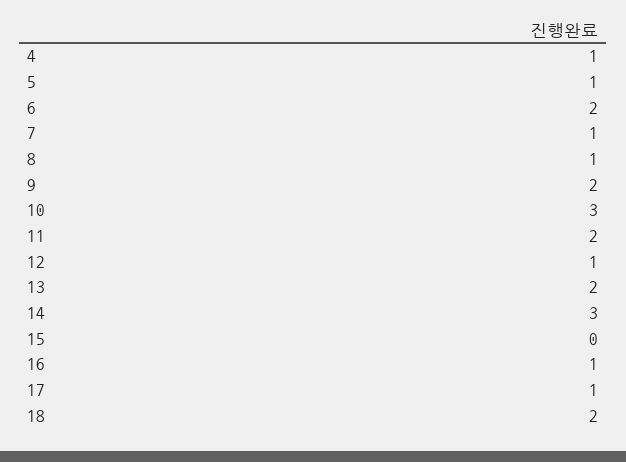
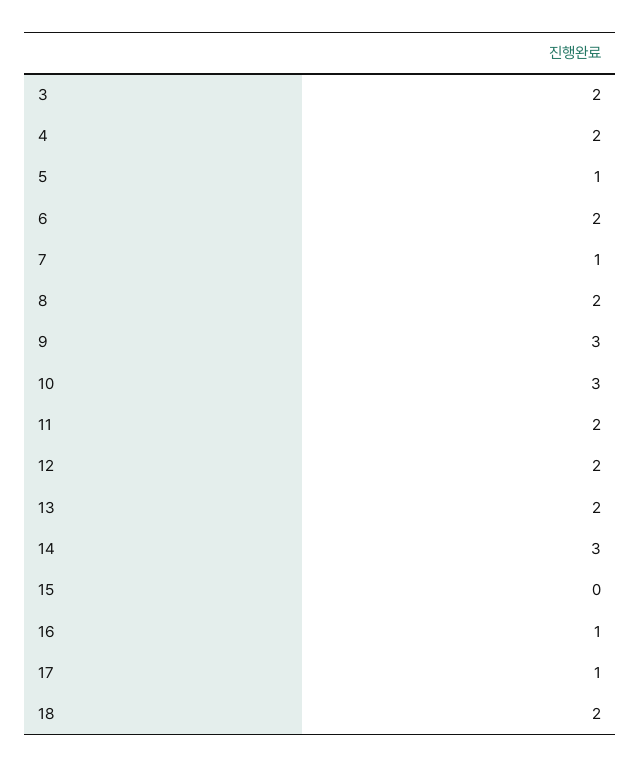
  {
-   "4": 1,
+   "4": 2,
    "5": 1,
    "6": 2,
    "7": 1,
-   "8": 1,
+   "8": 2,
-   "9": 2,
+   "9": 3,
    "10": 3,
    "11": 2,
-   "12": 1,
+   "12": 2,
    "13": 2,
    "14": 3,
    "15": 0,
    "16": 1,
    "17": 1,
-   "18": 2
+   "18": 2,
+   "3": 2
  }

